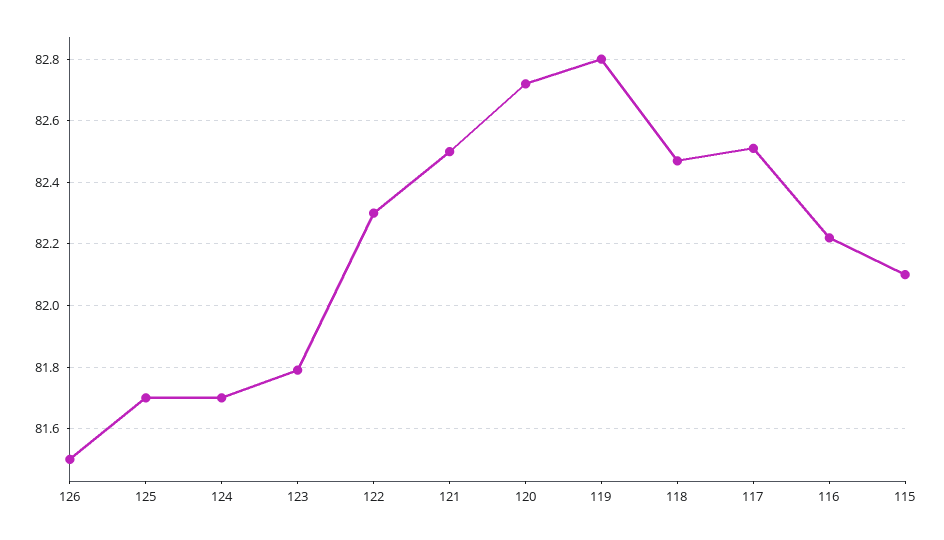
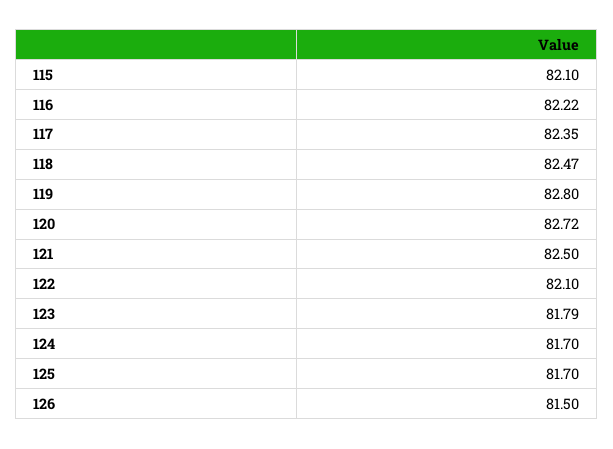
  {
    "126": 81.5,
    "125": 81.7,
    "124": 81.7,
    "123": 81.79,
-   "122": 82.3,
+   "122": 82.1,
    "121": 82.5,
    "120": 82.72,
    "119": 82.8,
    "118": 82.47,
-   "117": 82.5,
+   "117": 82.35,
    "116": 82.22,
    "115": 82.1
  }

